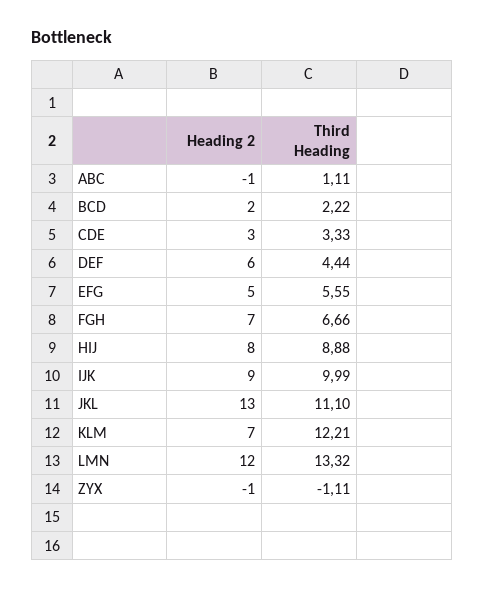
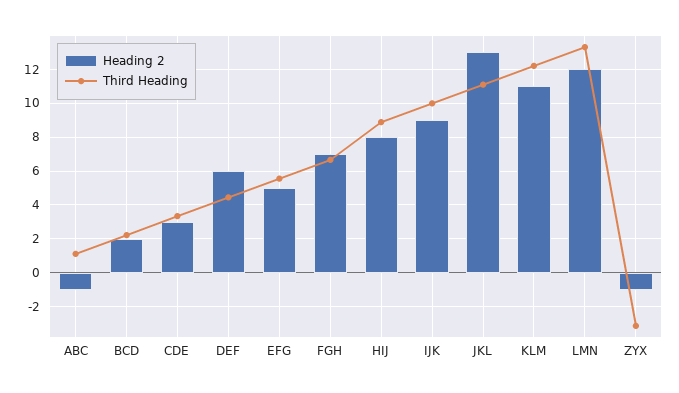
  {
    "Heading 2": {
      "ABC": -1,
      "BCD": 2,
      "CDE": 3,
      "DEF": 6,
      "EFG": 5,
      "FGH": 7,
      "HIJ": 8,
      "IJK": 9,
      "JKL": 13,
-     "KLM": 7,
+     "KLM": 11,
      "LMN": 12,
      "ZYX": -1
    },
    "Third Heading": {
      "ABC": 1.11,
      "BCD": 2.22,
      "CDE": 3.33,
      "DEF": 4.44,
      "EFG": 5.55,
      "FGH": 6.66,
      "HIJ": 8.88,
      "IJK": 9.99,
      "JKL": 11.1,
      "KLM": 12.21,
      "LMN": 13.32,
-     "ZYX": -1.11
+     "ZYX": -3
    }
  }

